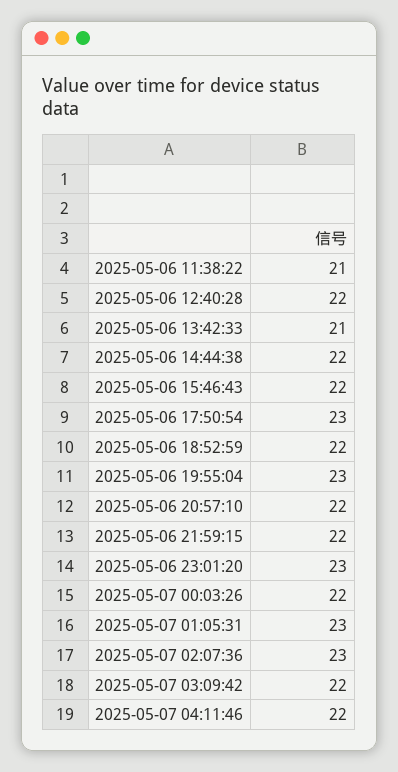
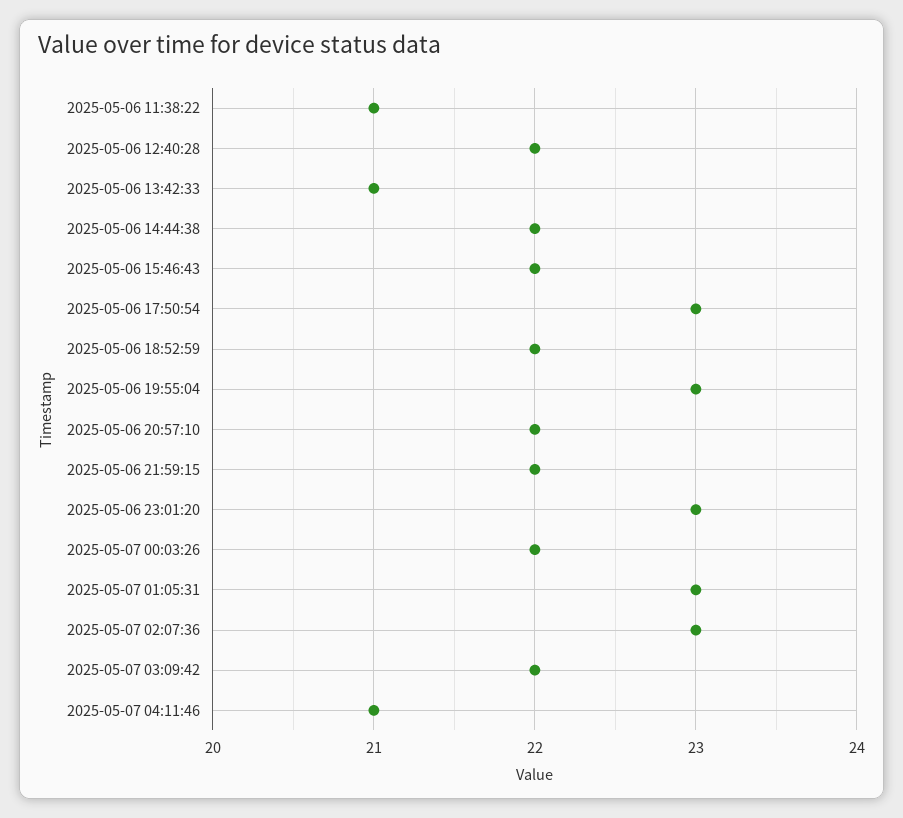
  {
    "2025-05-06 11:38:22": 21,
    "2025-05-06 12:40:28": 22,
    "2025-05-06 13:42:33": 21,
    "2025-05-06 14:44:38": 22,
    "2025-05-06 15:46:43": 22,
    "2025-05-06 17:50:54": 23,
    "2025-05-06 18:52:59": 22,
    "2025-05-06 19:55:04": 23,
    "2025-05-06 20:57:10": 22,
    "2025-05-06 21:59:15": 22,
    "2025-05-06 23:01:20": 23,
    "2025-05-07 00:03:26": 22,
    "2025-05-07 01:05:31": 23,
    "2025-05-07 02:07:36": 23,
    "2025-05-07 03:09:42": 22,
-   "2025-05-07 04:11:46": 22
+   "2025-05-07 04:11:46": 21
  }

